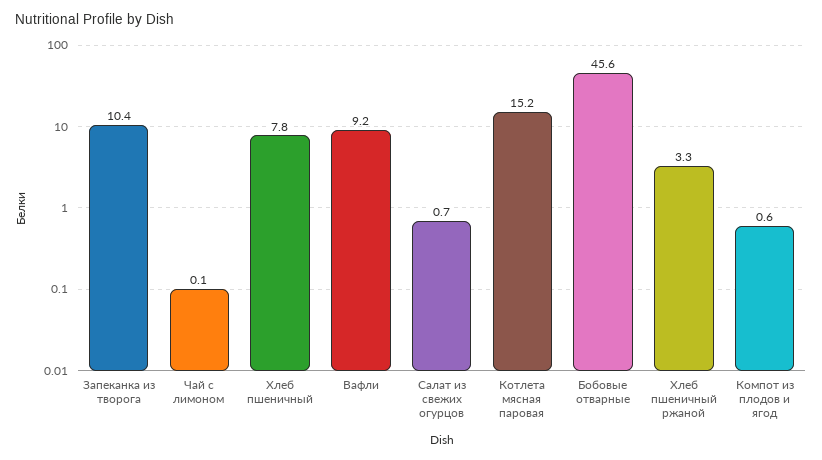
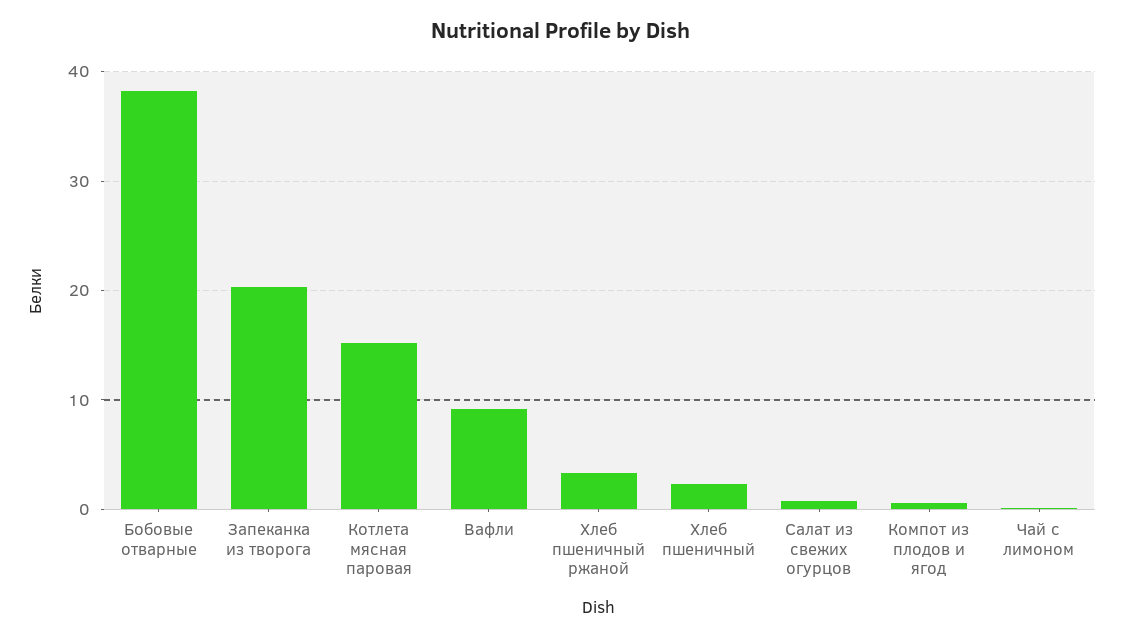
  {
-   "Запеканка из творога": 10.4,
+   "Запеканка из творога": 20,
    "Чай с лимоном": 0.1,
-   "Хлеб пшеничный": 7.8,
+   "Хлеб пшеничный": 2,
    "Вафли": 9.2,
    "Салат из свежих огурцов": 0.7,
    "Котлета мясная паровая": 15.2,
-   "Бобовые отварные": 45.6,
+   "Бобовые отварные": 38,
    "Хлеб пшеничный ржаной": 3.3,
    "Компот из плодов и ягод": 0.6
  }

